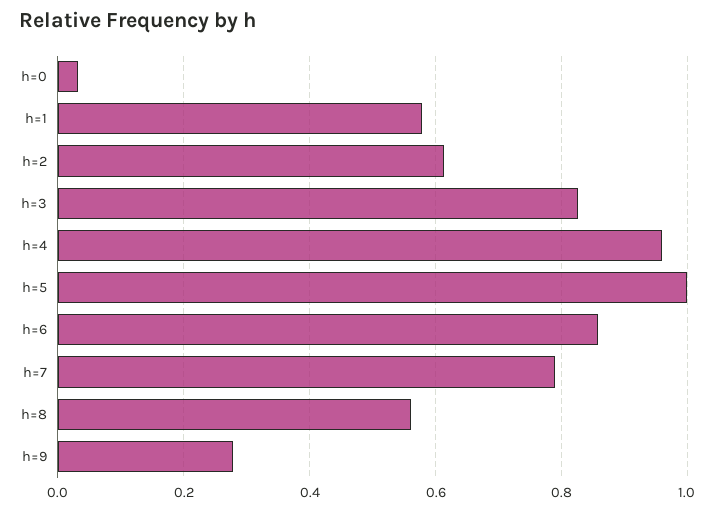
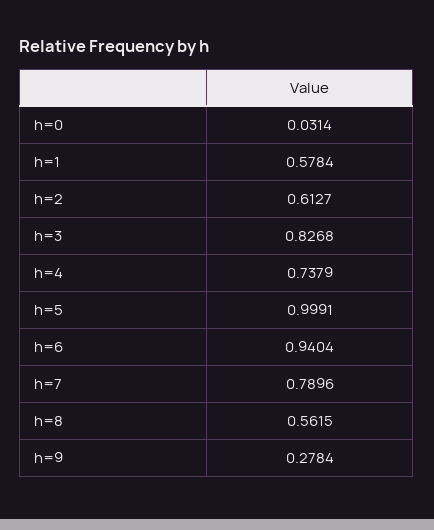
  {
    "h=0": 0.0314,
    "h=1": 0.5784,
    "h=2": 0.6127,
    "h=3": 0.8268,
-   "h=4": 0.96,
+   "h=4": 0.7379,
    "h=5": 0.9991,
-   "h=6": 0.86,
+   "h=6": 0.9404,
    "h=7": 0.7896,
    "h=8": 0.5615,
    "h=9": 0.2784
  }

